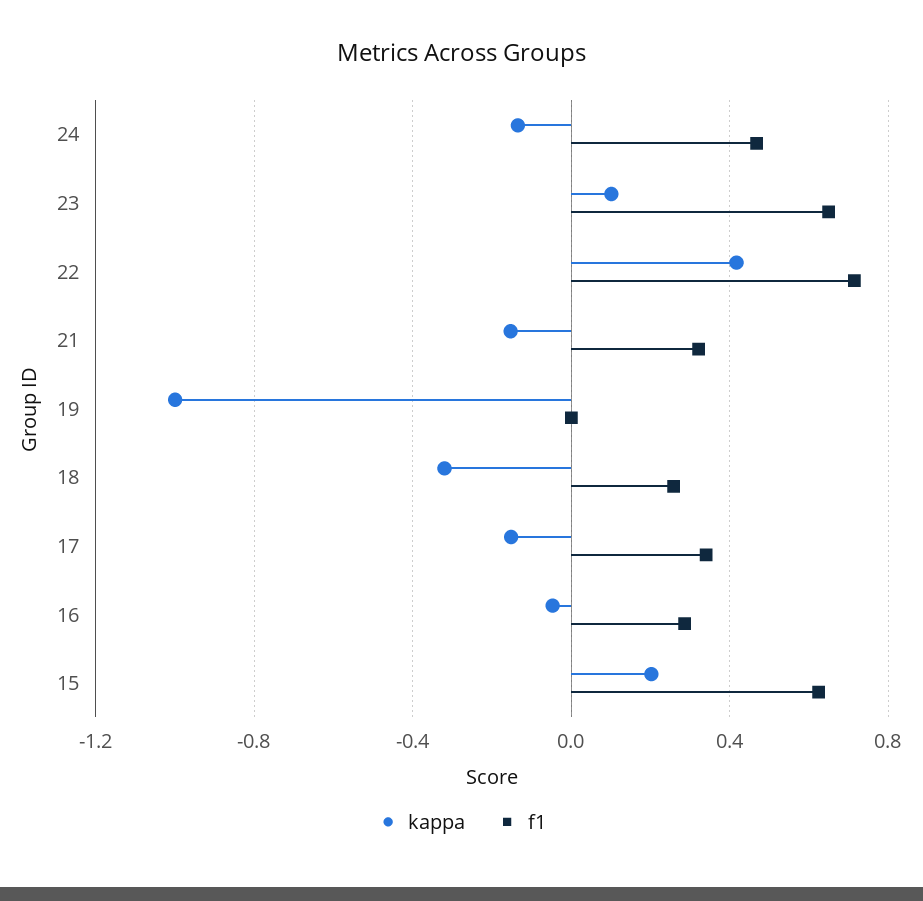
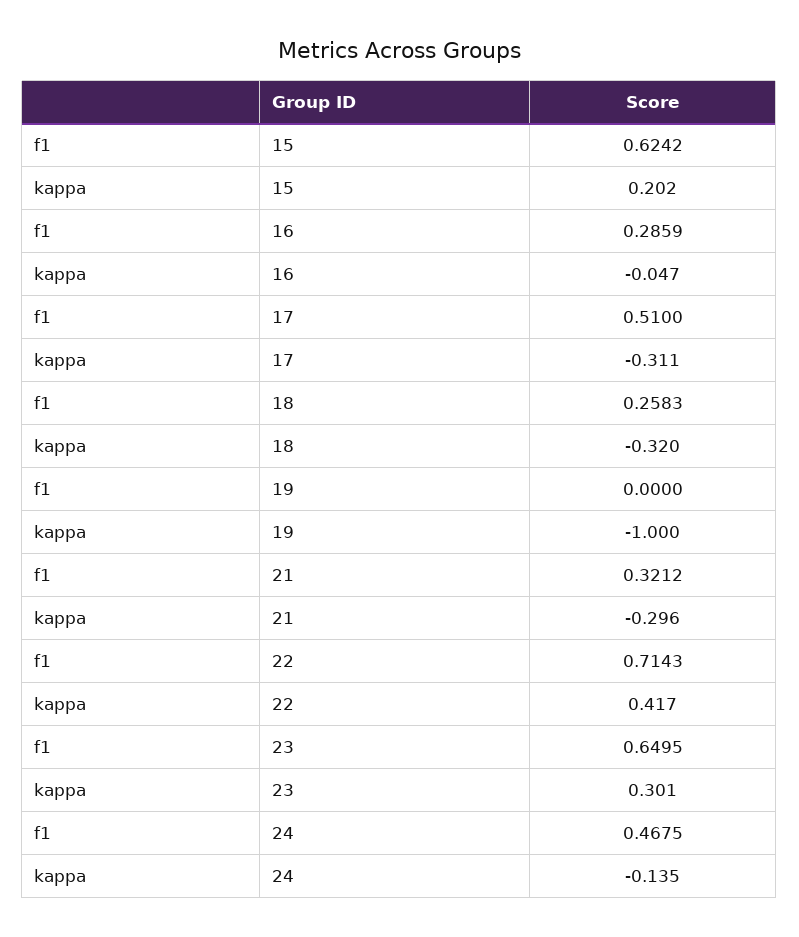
  {
    "kappa": {
      "24": -0.135,
-     "23": 0.1,
+     "23": 0.301,
      "22": 0.417,
-     "21": -0.15,
+     "21": -0.296,
      "19": -1,
      "18": -0.32,
-     "17": -0.15,
+     "17": -0.311,
      "16": -0.047,
      "15": 0.202
    },
    "f1": {
      "24": 0.4675,
      "23": 0.6495,
      "22": 0.7143,
      "21": 0.3212,
      "19": 0,
      "18": 0.2583,
-     "17": 0.35,
+     "17": 0.51,
      "16": 0.2859,
      "15": 0.6242
    }
  }

